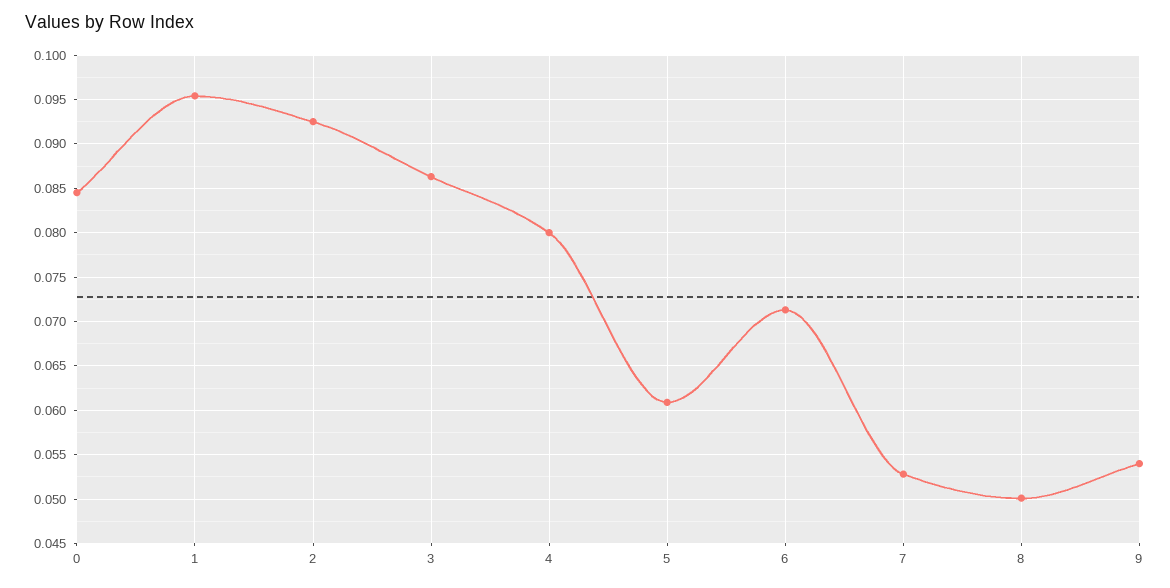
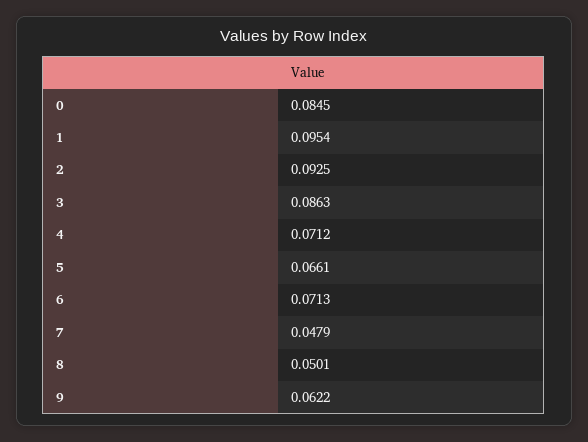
  {
    "0": 0.0845,
    "1": 0.0954,
    "2": 0.0925,
    "3": 0.0863,
-   "4": 0.08,
+   "4": 0.0712,
-   "5": 0.061,
+   "5": 0.0661,
    "6": 0.0713,
-   "7": 0.053,
+   "7": 0.0479,
    "8": 0.0501,
-   "9": 0.054
+   "9": 0.0622
  }

